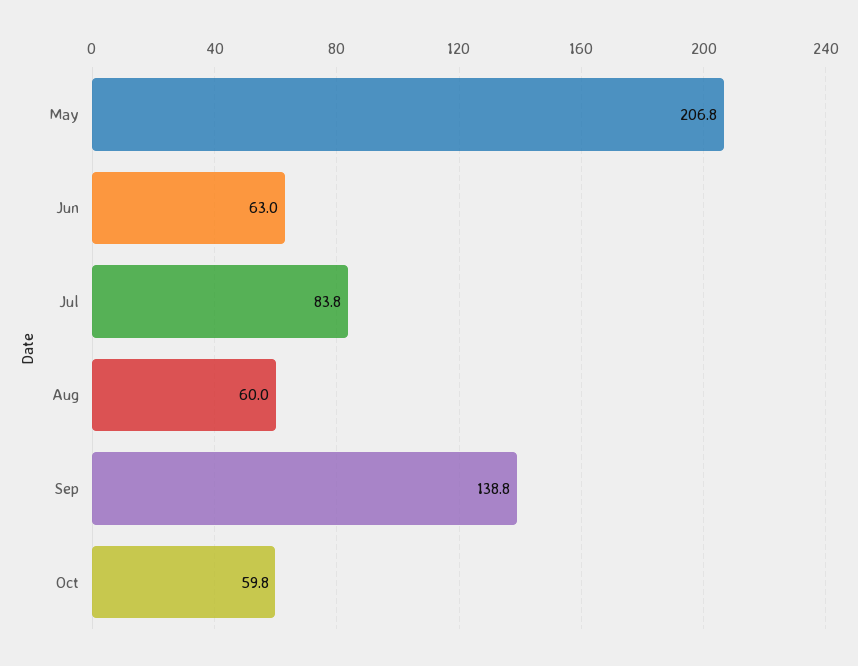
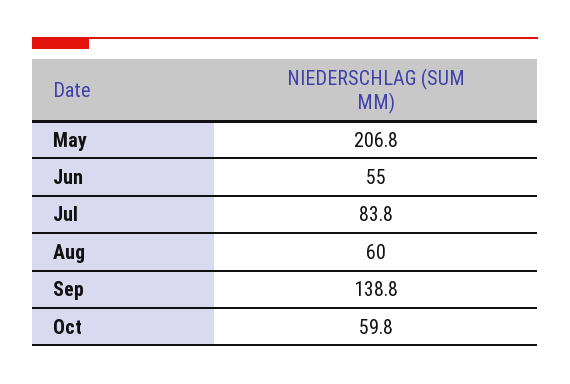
  {
    "May": 206.8,
-   "Jun": 63,
+   "Jun": 55,
    "Jul": 83.8,
    "Aug": 60,
    "Sep": 138.8,
    "Oct": 59.8
  }

